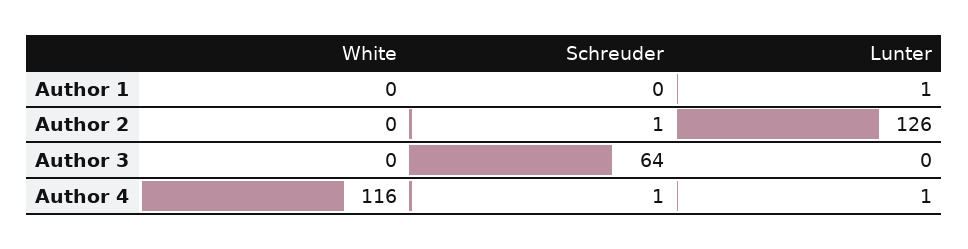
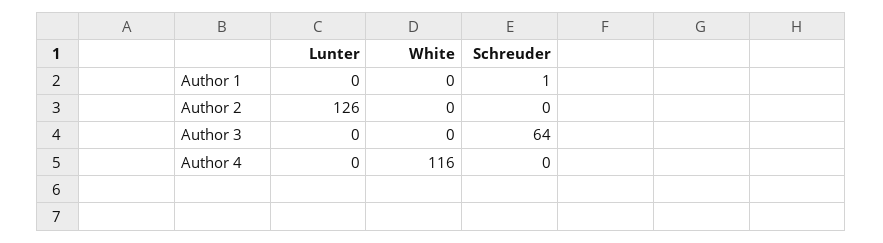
  {
    "White": {
      "Author 1": 0,
      "Author 2": 0,
      "Author 3": 0,
      "Author 4": 116
    },
    "Schreuder": {
-     "Author 1": 0,
+     "Author 1": 1,
-     "Author 2": 1,
+     "Author 2": 0,
      "Author 3": 64,
-     "Author 4": 1
+     "Author 4": 0
    },
    "Lunter": {
-     "Author 1": 1,
+     "Author 1": 0,
      "Author 2": 126,
      "Author 3": 0,
-     "Author 4": 1
+     "Author 4": 0
    }
  }

